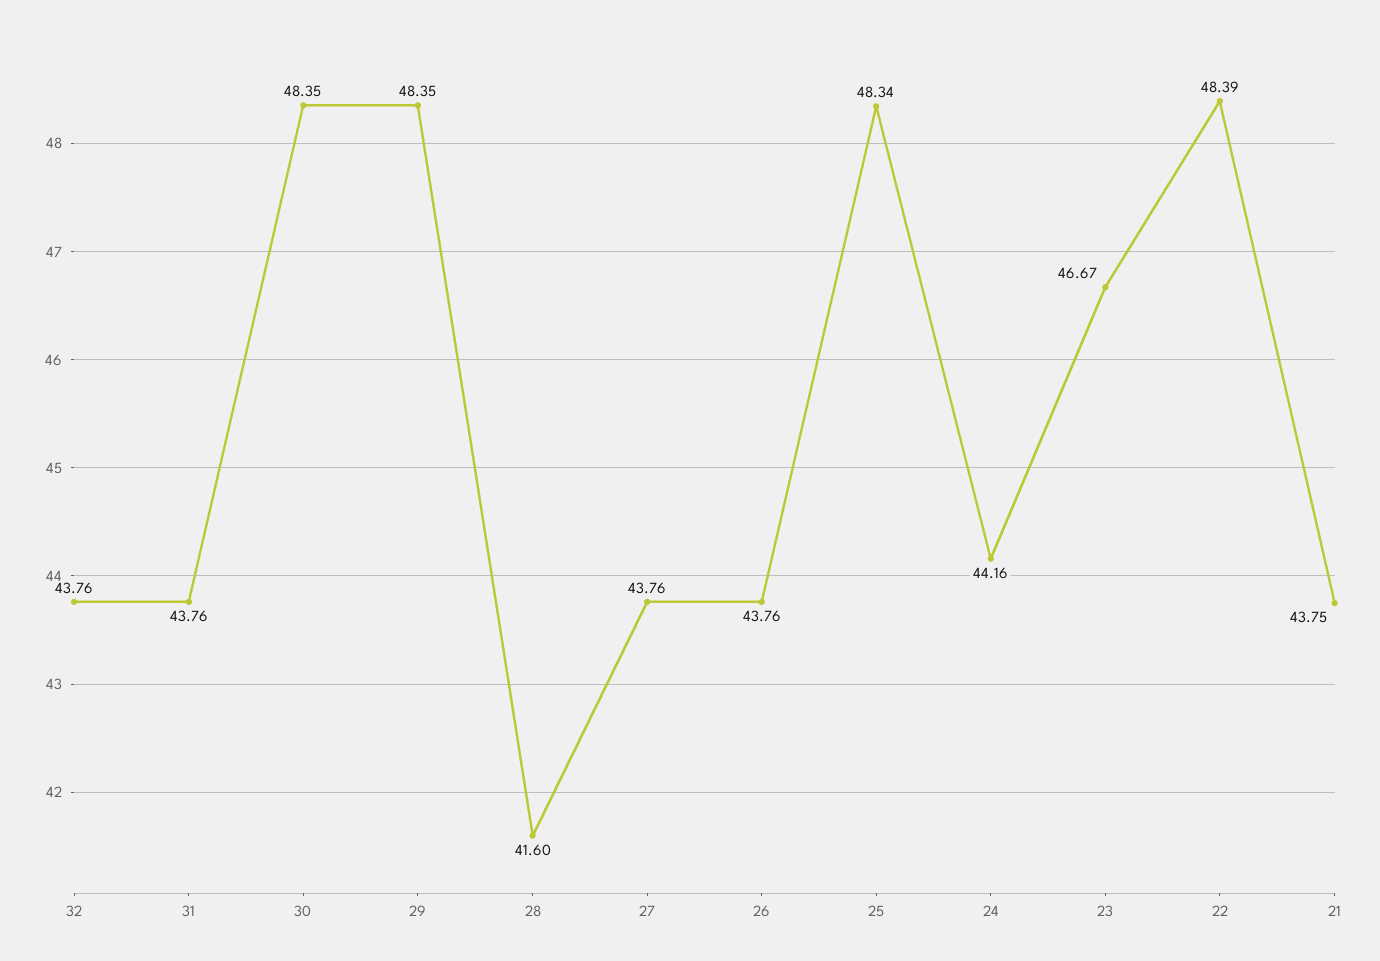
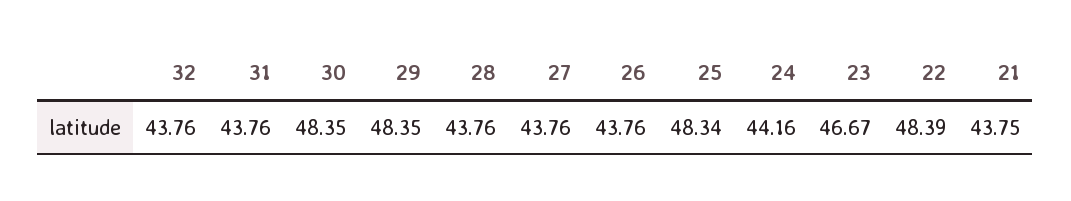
  {
    "32": 43.76,
    "31": 43.76,
    "30": 48.35,
    "29": 48.35,
-   "28": 41.6,
+   "28": 43.76,
    "27": 43.76,
    "26": 43.76,
    "25": 48.34,
    "24": 44.16,
    "23": 46.67,
    "22": 48.39,
    "21": 43.75
  }

